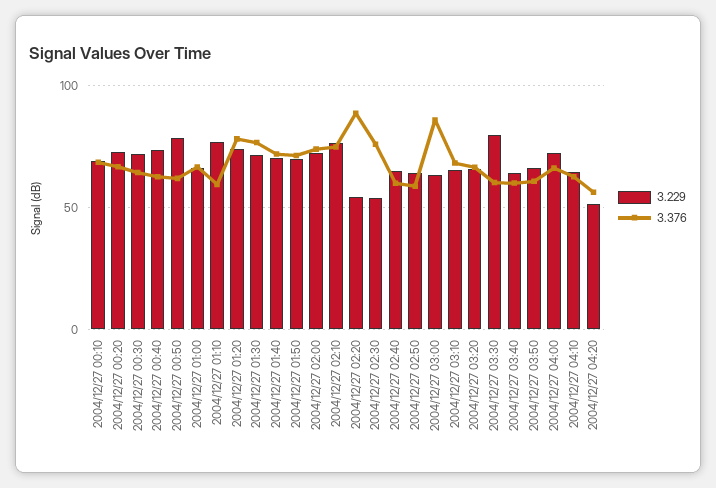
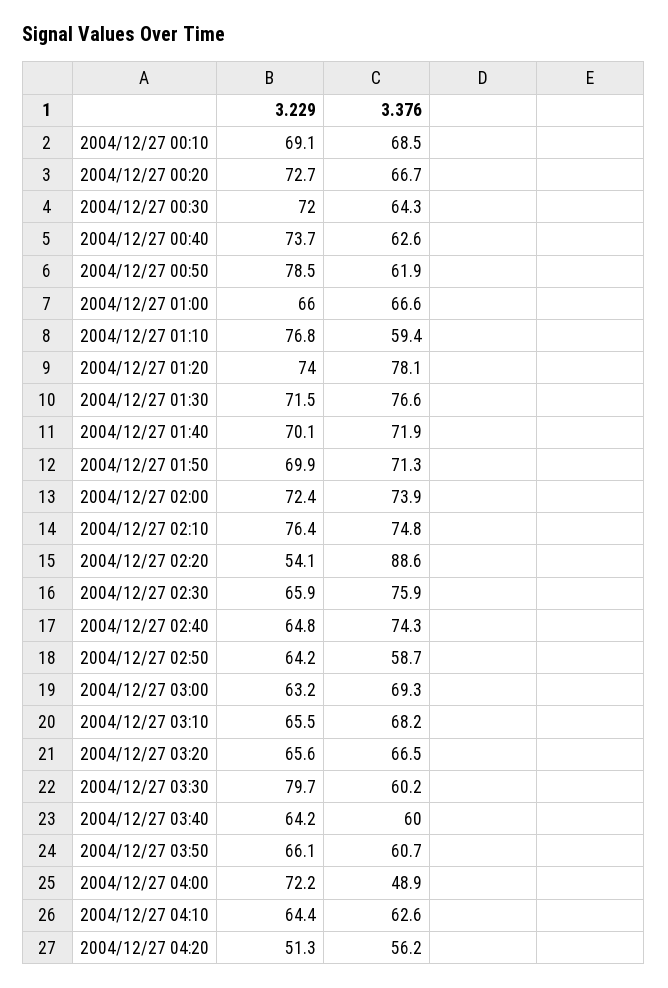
  {
    "3.229": {
      "2004/12/27 00:10": 69.1,
      "2004/12/27 00:20": 72.7,
      "2004/12/27 00:30": 72,
      "2004/12/27 00:40": 73.7,
      "2004/12/27 00:50": 78.5,
      "2004/12/27 01:00": 66,
      "2004/12/27 01:10": 76.8,
      "2004/12/27 01:20": 74,
      "2004/12/27 01:30": 71.5,
      "2004/12/27 01:40": 70.1,
      "2004/12/27 01:50": 69.9,
      "2004/12/27 02:00": 72.4,
      "2004/12/27 02:10": 76.4,
      "2004/12/27 02:20": 54.1,
-     "2004/12/27 02:30": 55,
+     "2004/12/27 02:30": 65.9,
      "2004/12/27 02:40": 64.8,
      "2004/12/27 02:50": 64.2,
      "2004/12/27 03:00": 63.2,
      "2004/12/27 03:10": 65.5,
      "2004/12/27 03:20": 65.6,
      "2004/12/27 03:30": 79.7,
      "2004/12/27 03:40": 64.2,
      "2004/12/27 03:50": 66.1,
      "2004/12/27 04:00": 72.2,
      "2004/12/27 04:10": 64.4,
      "2004/12/27 04:20": 51.3
    },
    "3.376": {
      "2004/12/27 00:10": 68.5,
      "2004/12/27 00:20": 66.7,
      "2004/12/27 00:30": 64.3,
      "2004/12/27 00:40": 62.6,
      "2004/12/27 00:50": 61.9,
      "2004/12/27 01:00": 66.6,
      "2004/12/27 01:10": 59.4,
      "2004/12/27 01:20": 78.1,
      "2004/12/27 01:30": 76.6,
      "2004/12/27 01:40": 71.9,
      "2004/12/27 01:50": 71.3,
      "2004/12/27 02:00": 73.9,
      "2004/12/27 02:10": 74.8,
      "2004/12/27 02:20": 88.6,
      "2004/12/27 02:30": 75.9,
-     "2004/12/27 02:40": 60,
+     "2004/12/27 02:40": 74.3,
      "2004/12/27 02:50": 58.7,
-     "2004/12/27 03:00": 85,
+     "2004/12/27 03:00": 69.3,
      "2004/12/27 03:10": 68.2,
      "2004/12/27 03:20": 66.5,
      "2004/12/27 03:30": 60.2,
      "2004/12/27 03:40": 60,
      "2004/12/27 03:50": 60.7,
-     "2004/12/27 04:00": 65,
+     "2004/12/27 04:00": 48.9,
      "2004/12/27 04:10": 62.6,
      "2004/12/27 04:20": 56.2
    }
  }

